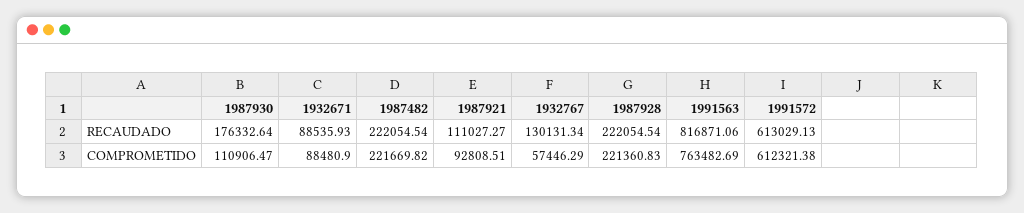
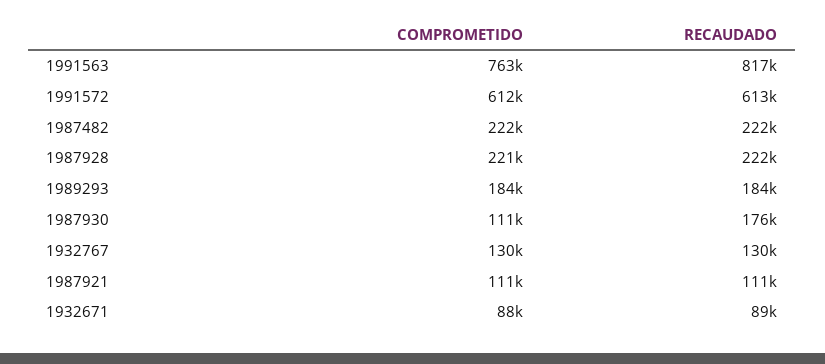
  {
    "1987930": {
      "RECAUDADO": 176332.64,
      "COMPROMETIDO": 110906.47
    },
    "1932671": {
      "RECAUDADO": 88535.93,
      "COMPROMETIDO": 88480.9
    },
    "1987482": {
      "RECAUDADO": 222054.54,
      "COMPROMETIDO": 221669.82
    },
    "1987921": {
      "RECAUDADO": 111027.27,
-     "COMPROMETIDO": 92808.51
+     "COMPROMETIDO": 111000
    },
    "1932767": {
      "RECAUDADO": 130131.34,
-     "COMPROMETIDO": 57446.29
+     "COMPROMETIDO": 130000
    },
    "1987928": {
      "RECAUDADO": 222054.54,
      "COMPROMETIDO": 221360.83
    },
    "1991563": {
      "RECAUDADO": 816871.06,
      "COMPROMETIDO": 763482.69
    },
    "1991572": {
      "RECAUDADO": 613029.13,
      "COMPROMETIDO": 612321.38
-   }
+   },
+   "1989293": {
+     "COMPROMETIDO": 184000,
+     "RECAUDADO": 184000
+   }
  }

